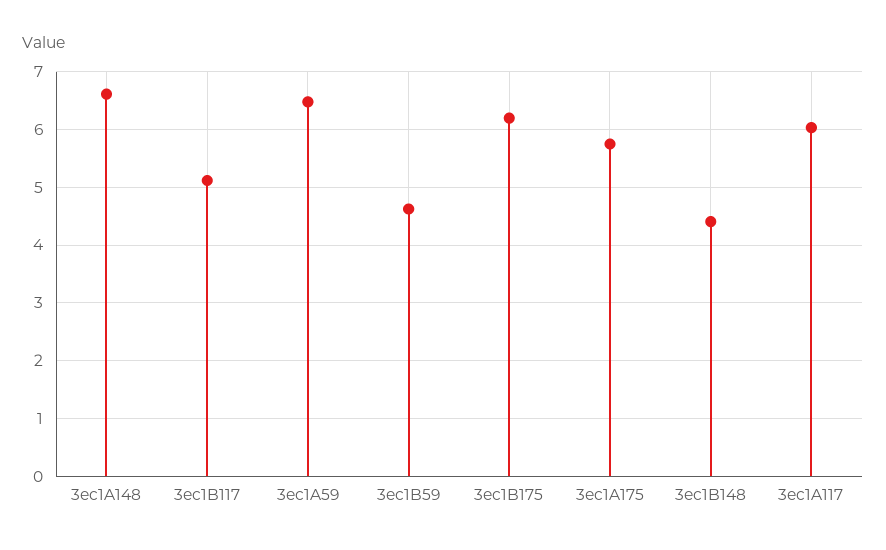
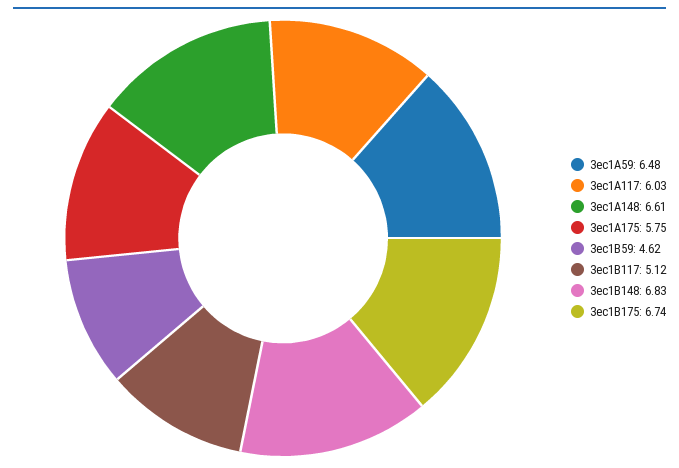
  {
    "3ec1A148": 6.61,
    "3ec1B117": 5.12,
    "3ec1A59": 6.48,
    "3ec1B59": 4.62,
-   "3ec1B175": 6.2,
+   "3ec1B175": 6.74,
    "3ec1A175": 5.75,
-   "3ec1B148": 4.4,
+   "3ec1B148": 6.83,
    "3ec1A117": 6.03
  }

